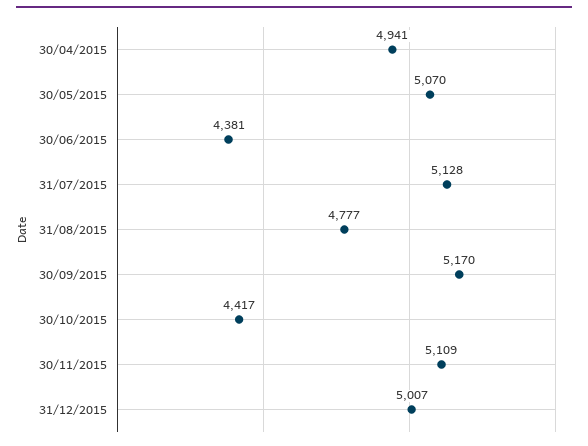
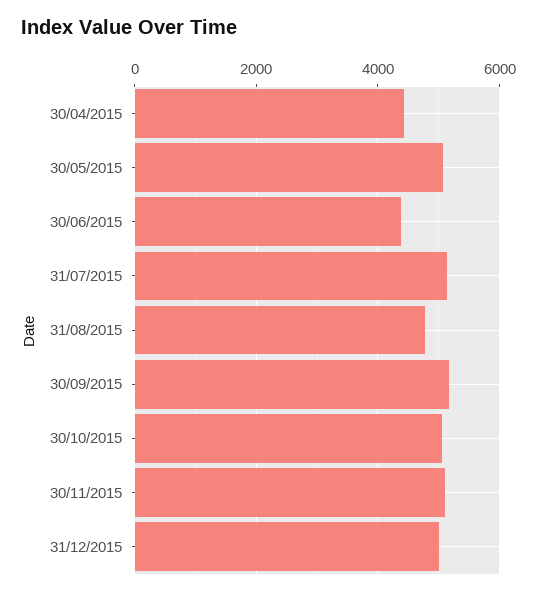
  {
-   "30/04/2015": 4941,
+   "30/04/2015": 4400,
    "30/05/2015": 5070,
    "30/06/2015": 4381,
    "31/07/2015": 5128,
    "31/08/2015": 4777,
    "30/09/2015": 5170,
-   "30/10/2015": 4417,
+   "30/10/2015": 5000,
    "30/11/2015": 5109,
    "31/12/2015": 5007
  }

